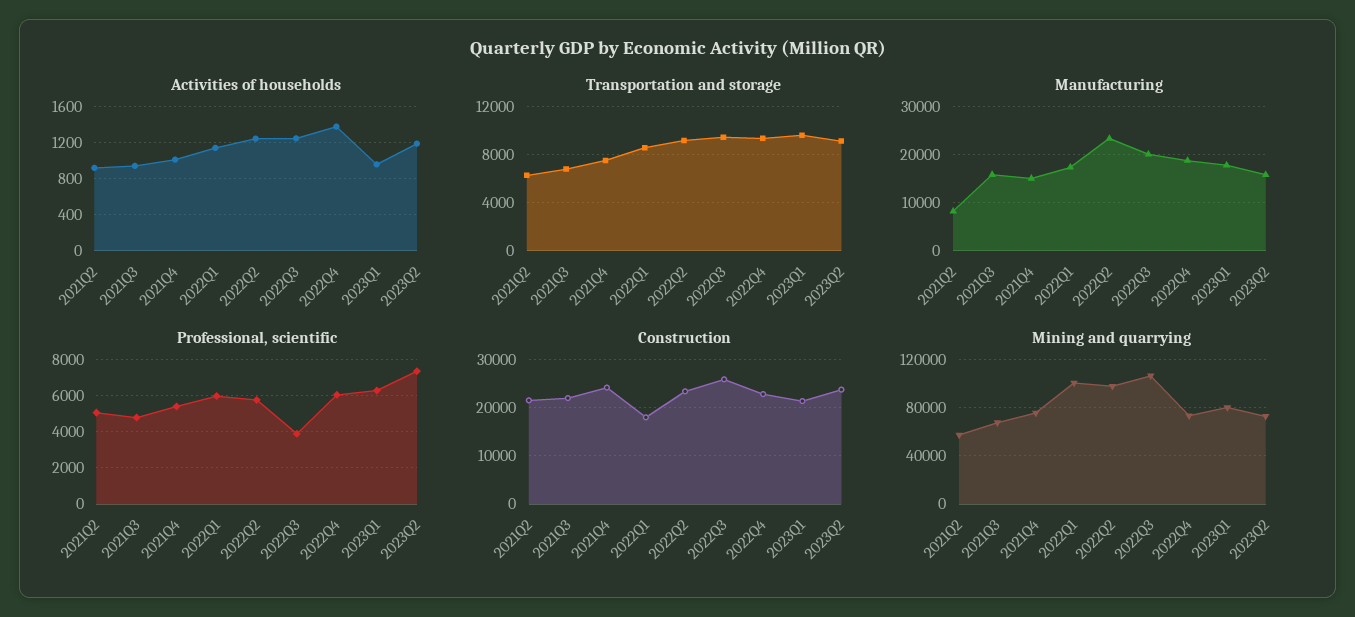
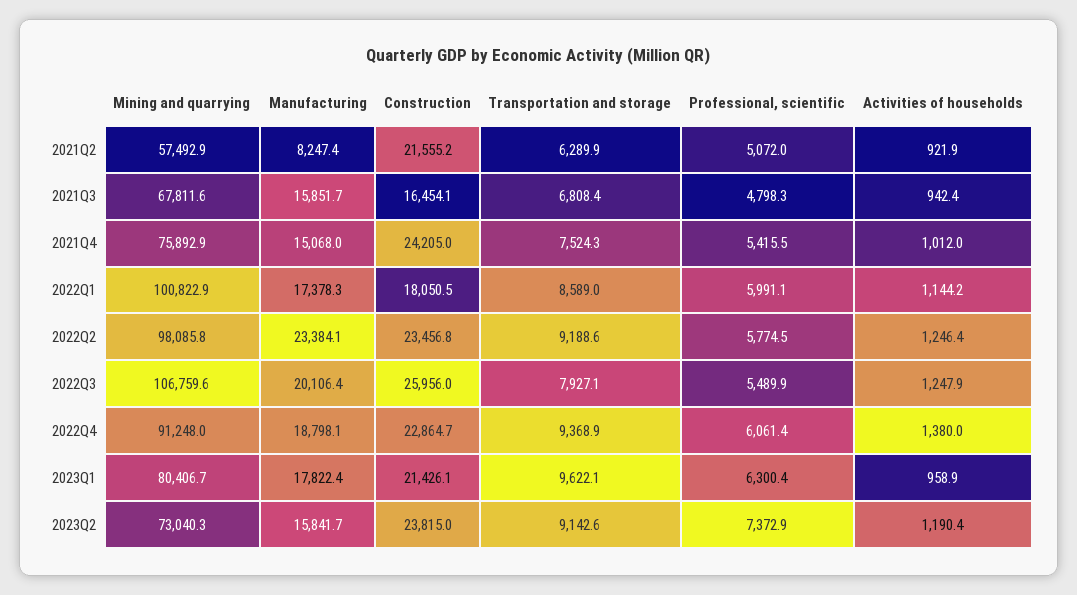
  {
    "Activities of households": {
      "2021Q2": 921.9,
      "2021Q3": 942.4,
      "2021Q4": 1012,
      "2022Q1": 1144.2,
      "2022Q2": 1246.4,
      "2022Q3": 1247.9,
      "2022Q4": 1380,
      "2023Q1": 958.9,
      "2023Q2": 1190.4
    },
    "Transportation and storage": {
      "2021Q2": 6289.9,
      "2021Q3": 6808.4,
      "2021Q4": 7524.3,
      "2022Q1": 8589,
      "2022Q2": 9188.6,
-     "2022Q3": 9500,
+     "2022Q3": 7927.1,
      "2022Q4": 9368.9,
      "2023Q1": 9622.1,
      "2023Q2": 9142.6
    },
    "Manufacturing": {
      "2021Q2": 8247.4,
      "2021Q3": 15851.7,
      "2021Q4": 15068,
      "2022Q1": 17378.3,
      "2022Q2": 23384.1,
      "2022Q3": 20106.4,
      "2022Q4": 18798.1,
      "2023Q1": 17822.4,
      "2023Q2": 15841.7
    },
    "Professional, scientific": {
      "2021Q2": 5072,
      "2021Q3": 4798.3,
      "2021Q4": 5415.5,
      "2022Q1": 5991.1,
      "2022Q2": 5774.5,
-     "2022Q3": 4000,
+     "2022Q3": 5489.9,
      "2022Q4": 6061.4,
      "2023Q1": 6300.4,
      "2023Q2": 7372.9
    },
    "Construction": {
      "2021Q2": 21555.2,
-     "2021Q3": 22000,
+     "2021Q3": 16454.1,
      "2021Q4": 24205,
      "2022Q1": 18050.5,
      "2022Q2": 23456.8,
      "2022Q3": 25956,
      "2022Q4": 22864.7,
      "2023Q1": 21426.1,
      "2023Q2": 23815
    },
    "Mining and quarrying": {
      "2021Q2": 57492.9,
      "2021Q3": 67811.6,
      "2021Q4": 75892.9,
      "2022Q1": 100822.9,
      "2022Q2": 98085.8,
      "2022Q3": 106759.6,
-     "2022Q4": 75000,
+     "2022Q4": 91248,
      "2023Q1": 80406.7,
      "2023Q2": 73040.3
    }
  }

